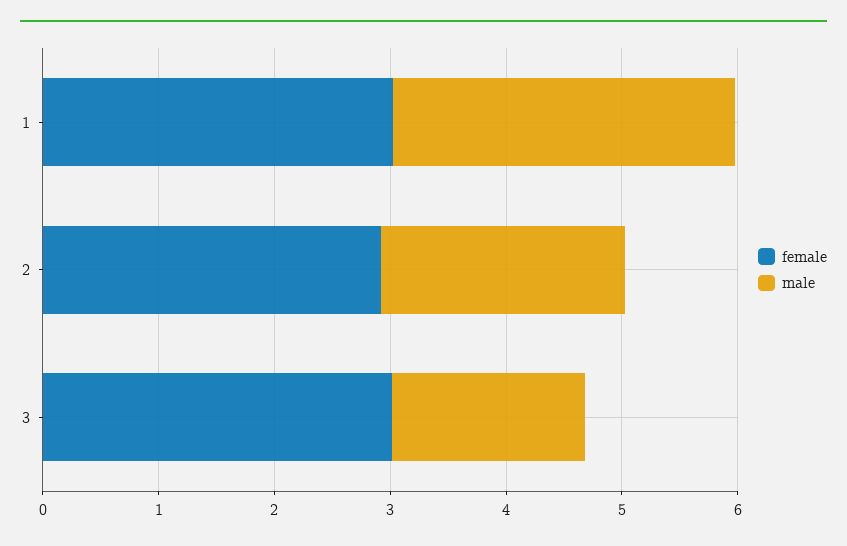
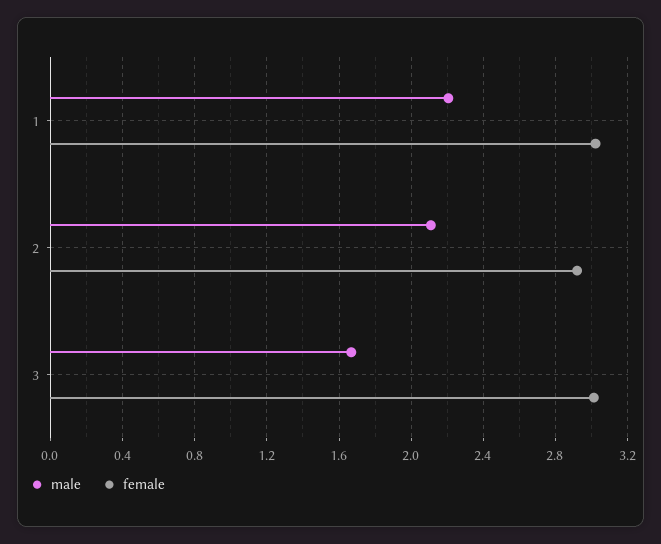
  {
    "female": {
      "1": 3,
      "2": 2.9,
      "3": 3
    },
    "male": {
-     "1": 3,
+     "1": 2.2,
      "2": 2.1,
      "3": 1.65
    }
  }

